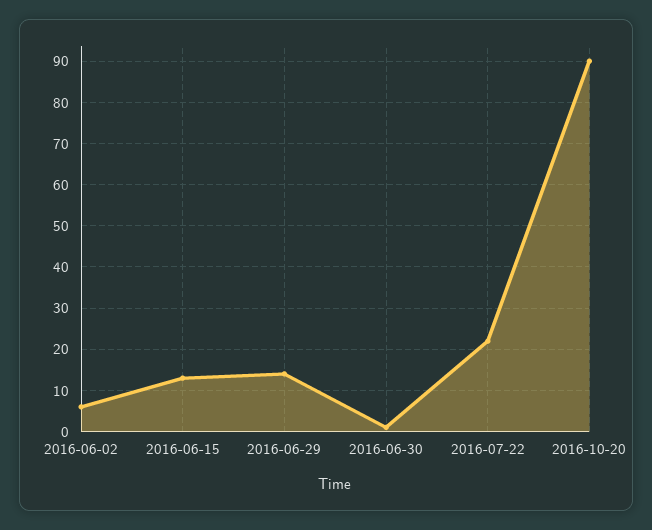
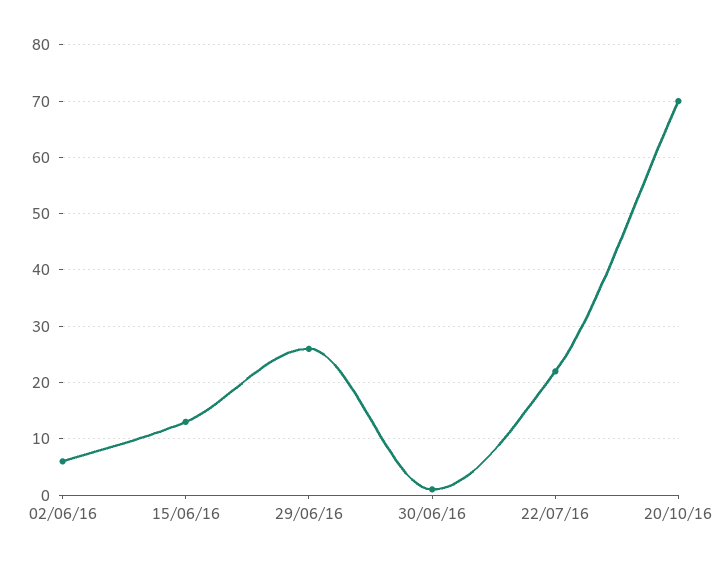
  {
    "2016-06-02": 5,
    "2016-06-15": 15,
-   "2016-06-29": 15,
+   "2016-06-29": 25,
    "2016-06-30": 0,
    "2016-07-22": 20,
-   "2016-10-20": 90
+   "2016-10-20": 70
  }

